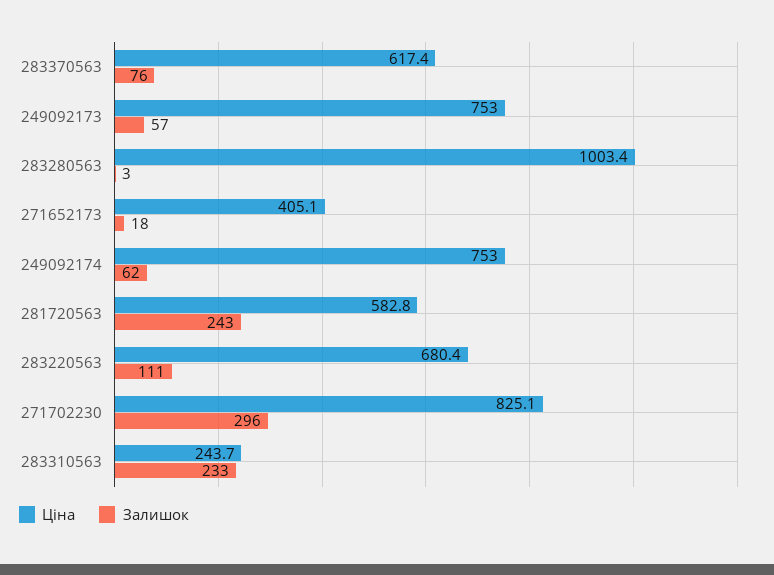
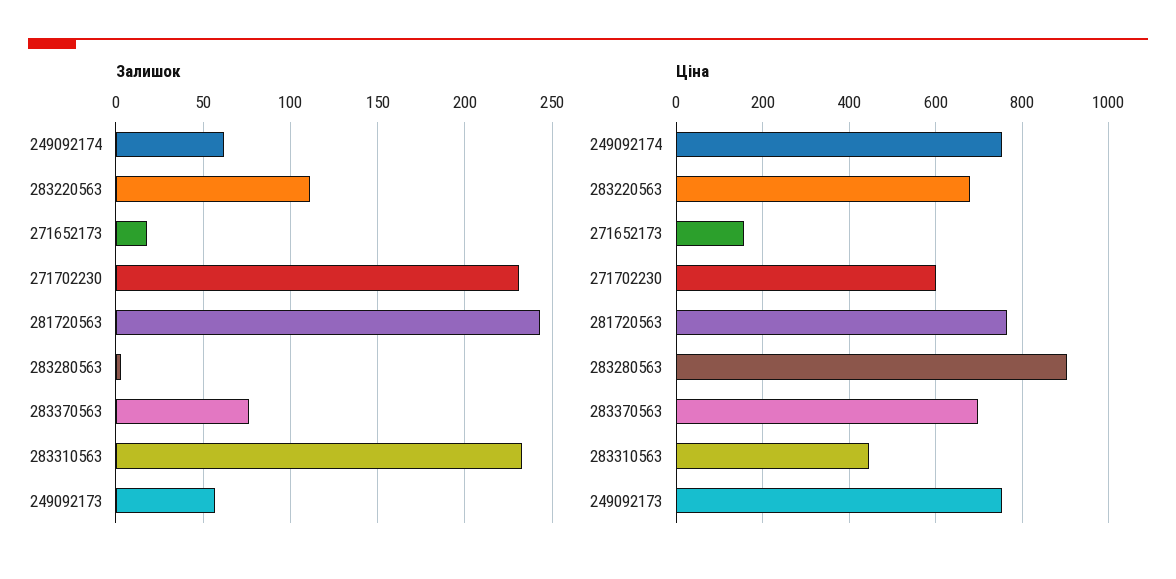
  {
    "Ціна": {
-     "283370563": 617.4,
+     "283370563": 700,
      "249092173": 753,
-     "283280563": 1003.4,
+     "283280563": 900,
-     "271652173": 405.1,
+     "271652173": 160,
      "249092174": 753,
-     "281720563": 582.8,
+     "281720563": 760,
      "283220563": 680.4,
-     "271702230": 825.1,
+     "271702230": 600,
-     "283310563": 243.7
+     "283310563": 440
    },
    "Залишок": {
      "283370563": 76,
      "249092173": 57,
      "283280563": 3,
      "271652173": 18,
      "249092174": 62,
      "281720563": 243,
      "283220563": 111,
-     "271702230": 296,
+     "271702230": 230,
      "283310563": 233
    }
  }

